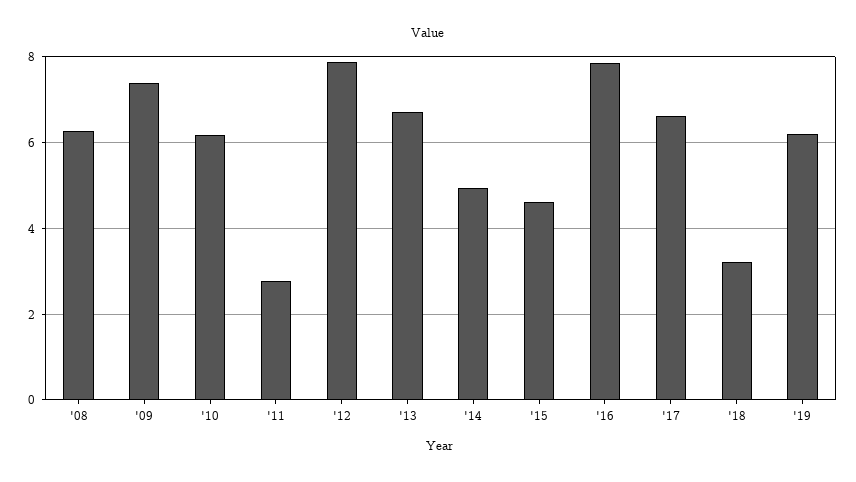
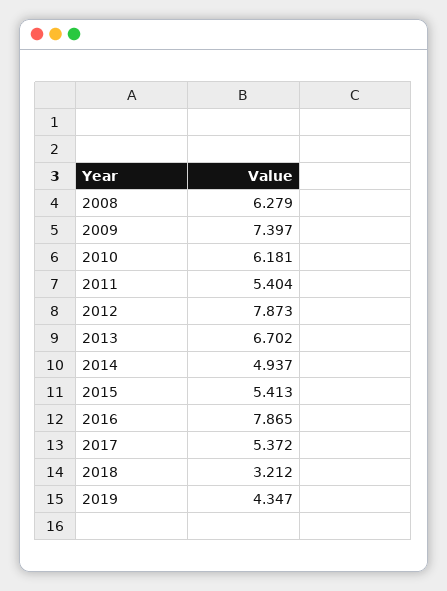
  {
    "'08": 6.279,
    "'09": 7.397,
    "'10": 6.181,
-   "'11": 2.8,
+   "'11": 5.404,
    "'12": 7.873,
    "'13": 6.702,
    "'14": 4.937,
-   "'15": 4.6,
+   "'15": 5.413,
    "'16": 7.865,
-   "'17": 6.6,
+   "'17": 5.372,
    "'18": 3.212,
-   "'19": 6.2
+   "'19": 4.347
  }

